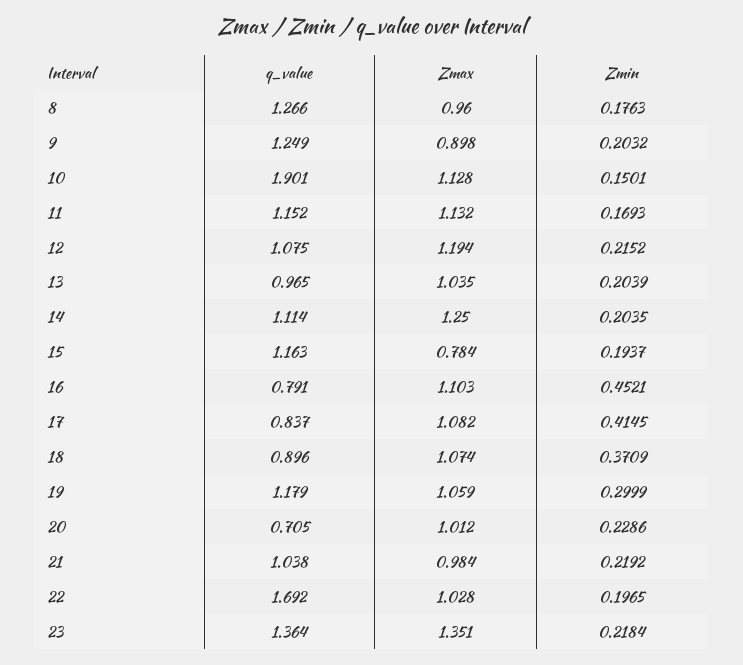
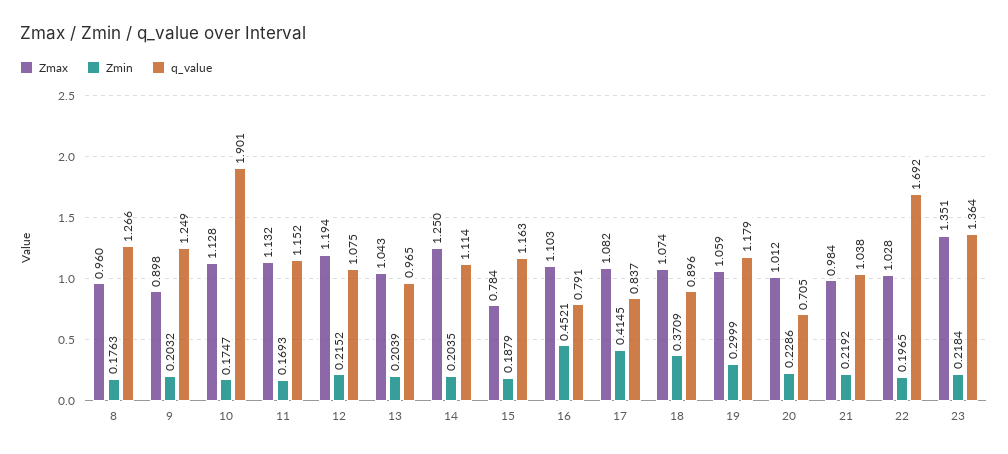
  {
    "q_value": {
      "8": 1.266,
      "9": 1.249,
      "10": 1.901,
      "11": 1.152,
      "12": 1.075,
      "13": 0.965,
      "14": 1.114,
      "15": 1.163,
      "16": 0.791,
      "17": 0.837,
      "18": 0.896,
      "19": 1.179,
      "20": 0.705,
      "21": 1.038,
      "22": 1.692,
      "23": 1.364
    },
    "Zmax": {
      "8": 0.96,
      "9": 0.898,
      "10": 1.128,
      "11": 1.132,
      "12": 1.194,
-     "13": 1.035,
+     "13": 1.043,
      "14": 1.25,
      "15": 0.784,
      "16": 1.103,
      "17": 1.082,
      "18": 1.074,
      "19": 1.059,
      "20": 1.012,
      "21": 0.984,
      "22": 1.028,
      "23": 1.351
    },
    "Zmin": {
      "8": 0.1763,
      "9": 0.2032,
-     "10": 0.1501,
+     "10": 0.1747,
      "11": 0.1693,
      "12": 0.2152,
      "13": 0.2039,
      "14": 0.2035,
-     "15": 0.1937,
+     "15": 0.1879,
      "16": 0.4521,
      "17": 0.4145,
      "18": 0.3709,
      "19": 0.2999,
      "20": 0.2286,
      "21": 0.2192,
      "22": 0.1965,
      "23": 0.2184
    }
  }

